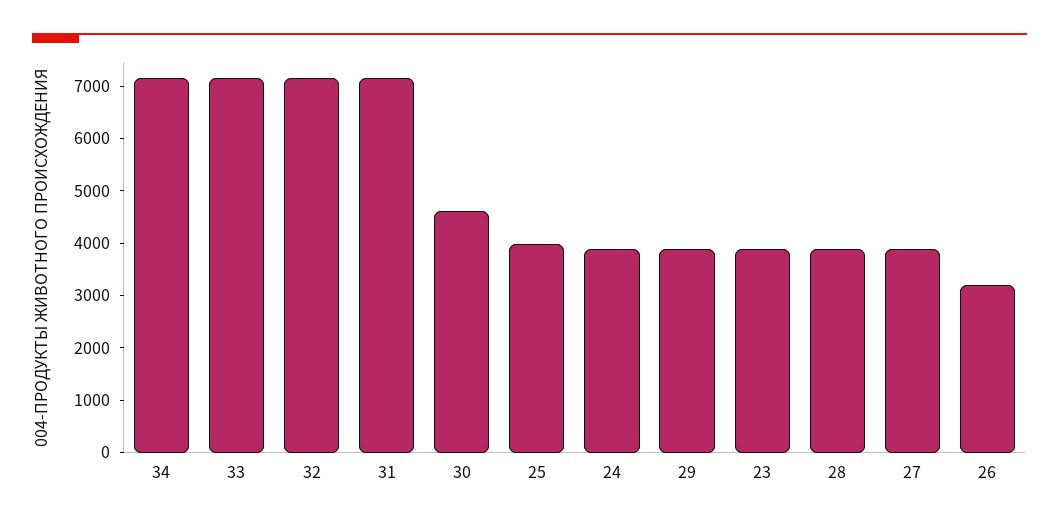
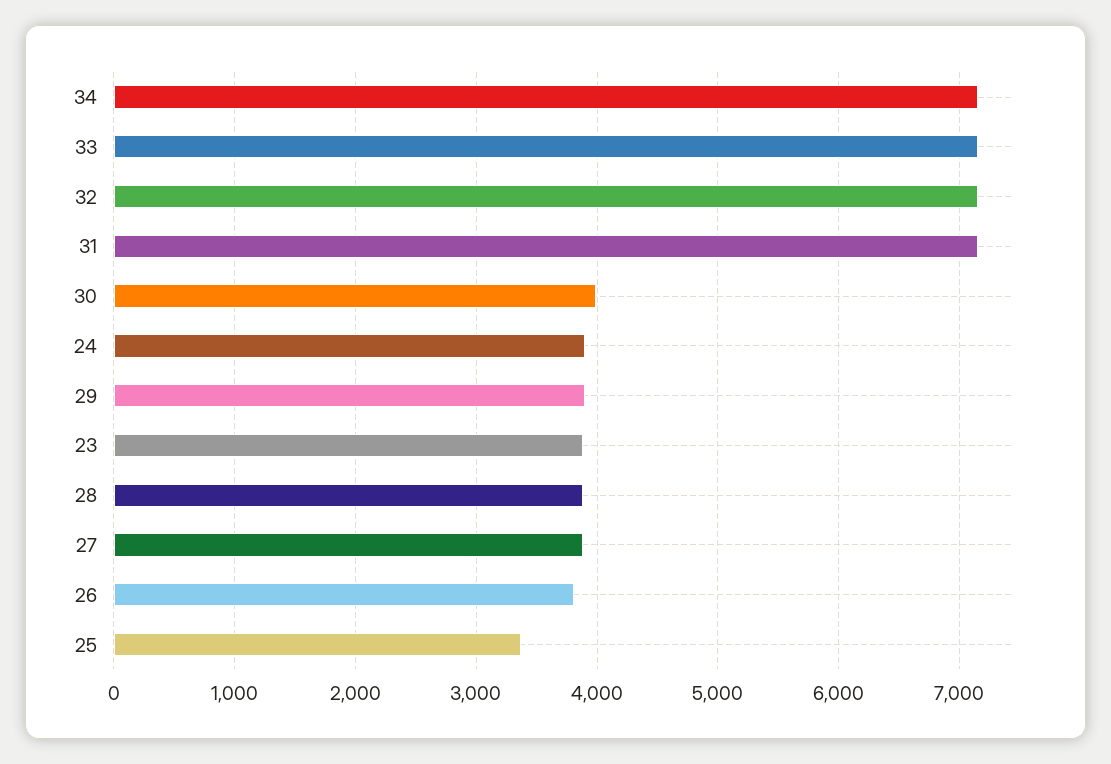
  {
    "34": 7200,
    "33": 7200,
    "32": 7200,
    "31": 7200,
-   "30": 4600,
+   "30": 4000,
-   "25": 4000,
+   "25": 3400,
    "24": 3900,
    "29": 3900,
    "23": 3900,
    "28": 3900,
    "27": 3900,
-   "26": 3200
+   "26": 3800
  }

